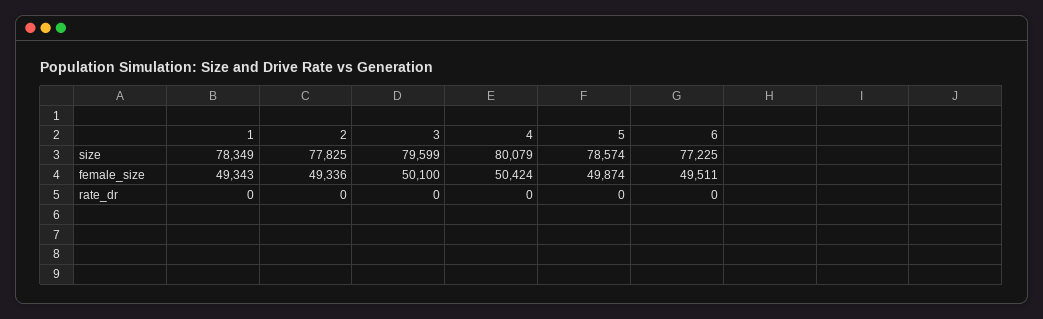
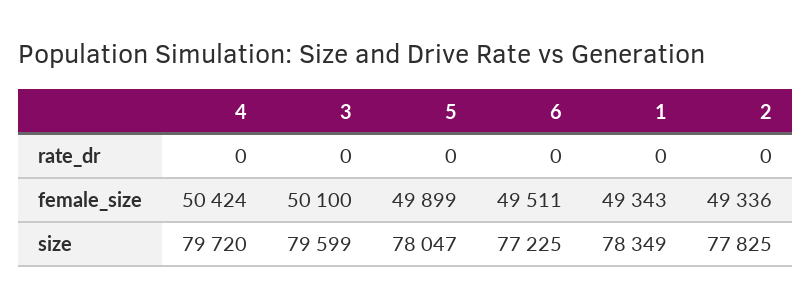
  {
    "1": {
      "size": 78349,
      "female_size": 49343,
      "rate_dr": 0
    },
    "2": {
      "size": 77825,
      "female_size": 49336,
      "rate_dr": 0
    },
    "3": {
      "size": 79599,
      "female_size": 50100,
      "rate_dr": 0
    },
    "4": {
-     "size": 80079,
+     "size": 79720,
      "female_size": 50424,
      "rate_dr": 0
    },
    "5": {
-     "size": 78574,
+     "size": 78047,
-     "female_size": 49874,
+     "female_size": 49899,
      "rate_dr": 0
    },
    "6": {
      "size": 77225,
      "female_size": 49511,
      "rate_dr": 0
    }
  }

